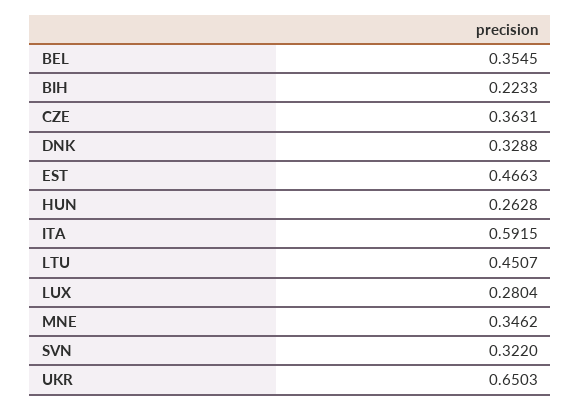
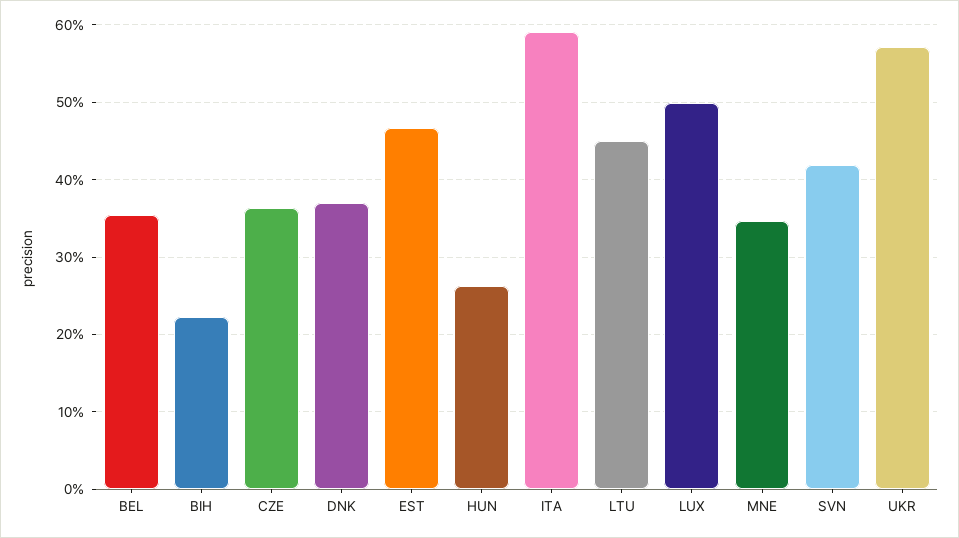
  {
    "BEL": 0.3545,
    "BIH": 0.2233,
    "CZE": 0.3631,
-   "DNK": 0.3288,
+   "DNK": 0.37,
    "EST": 0.4663,
    "HUN": 0.2628,
    "ITA": 0.5915,
    "LTU": 0.4507,
-   "LUX": 0.2804,
+   "LUX": 0.5,
    "MNE": 0.3462,
-   "SVN": 0.322,
+   "SVN": 0.42,
-   "UKR": 0.6503
+   "UKR": 0.57
  }

